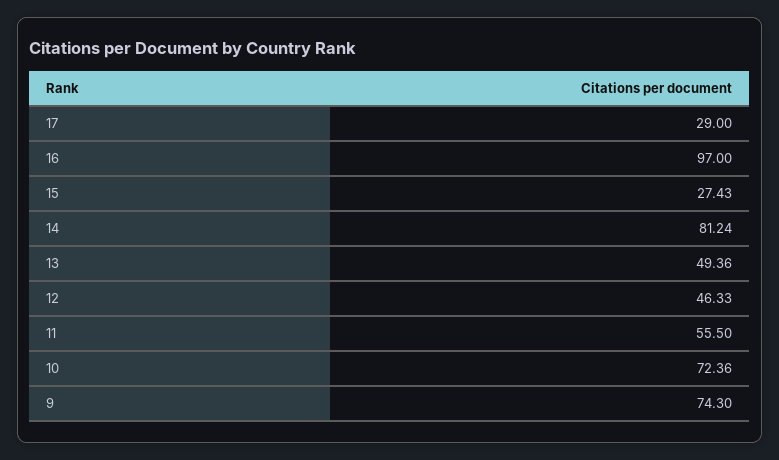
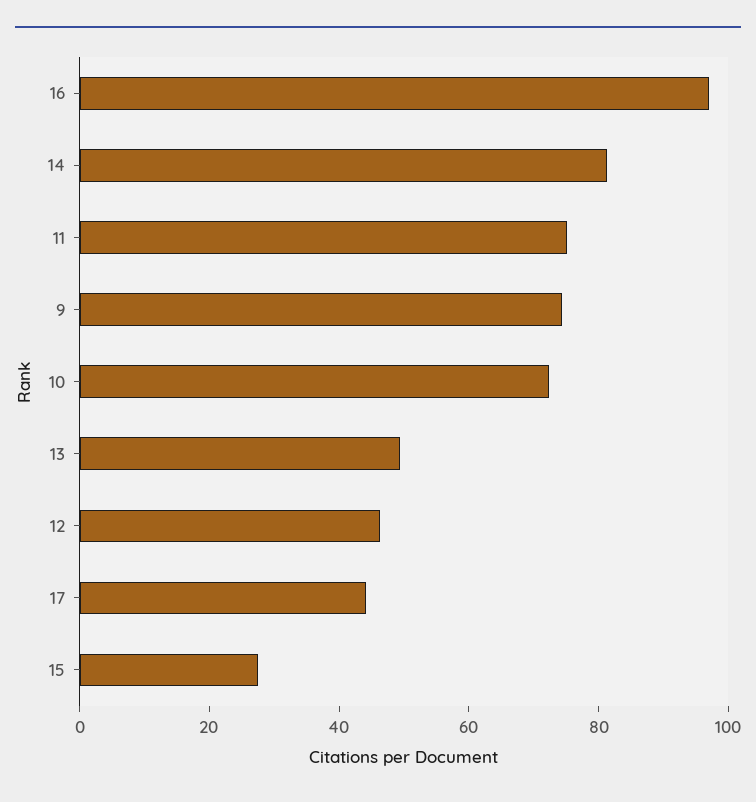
  {
-   "17": 29,
+   "17": 45,
    "16": 97,
    "15": 27.43,
    "14": 81.24,
    "13": 49.36,
    "12": 46.33,
-   "11": 55.5,
+   "11": 75,
    "10": 72.36,
    "9": 74.3
  }

